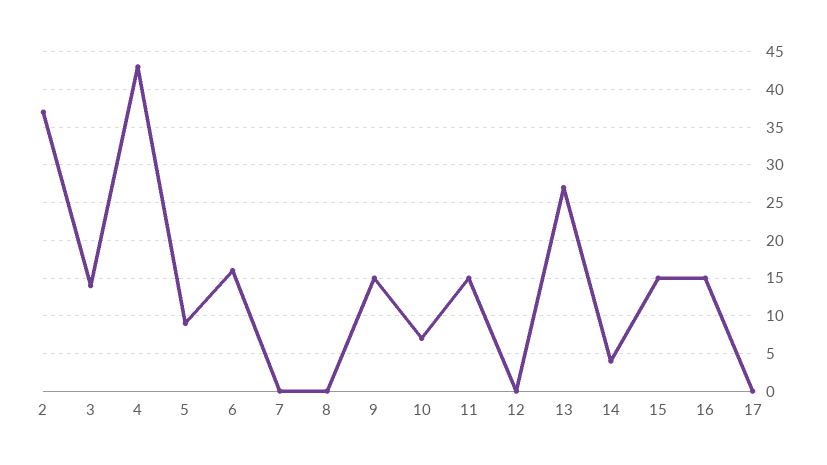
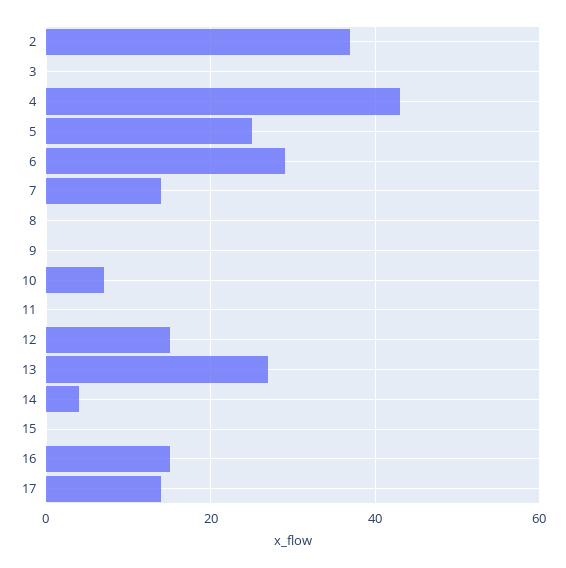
  {
    "2": 37,
-   "3": 14,
+   "3": 0,
    "4": 43,
-   "5": 9,
+   "5": 25,
-   "6": 16,
+   "6": 30,
-   "7": 0,
+   "7": 15,
    "8": 0,
-   "9": 15,
+   "9": 0,
    "10": 7,
-   "11": 15,
+   "11": 0,
-   "12": 0,
+   "12": 15,
    "13": 27,
    "14": 4,
-   "15": 15,
+   "15": 0,
    "16": 15,
-   "17": 0
+   "17": 15
  }

